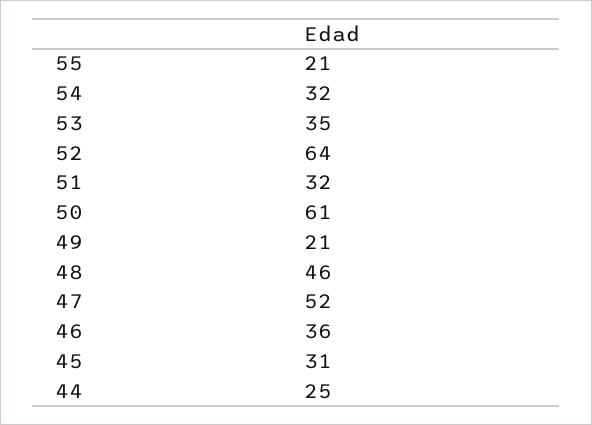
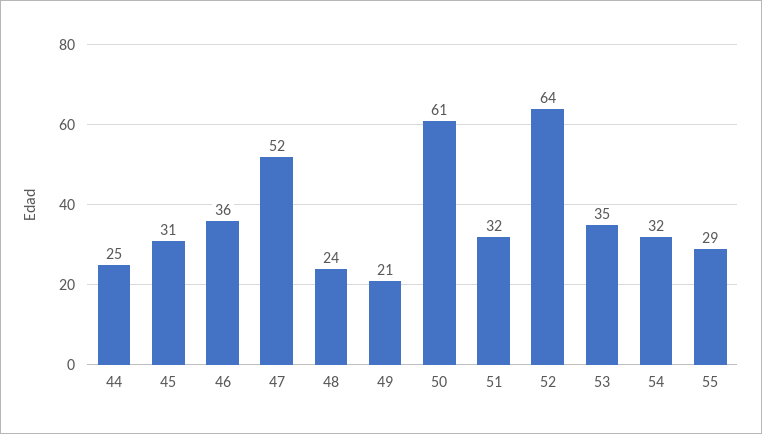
  {
-   "55": 21,
+   "55": 29,
    "54": 32,
    "53": 35,
    "52": 64,
    "51": 32,
    "50": 61,
    "49": 21,
-   "48": 46,
+   "48": 24,
    "47": 52,
    "46": 36,
    "45": 31,
    "44": 25
  }

